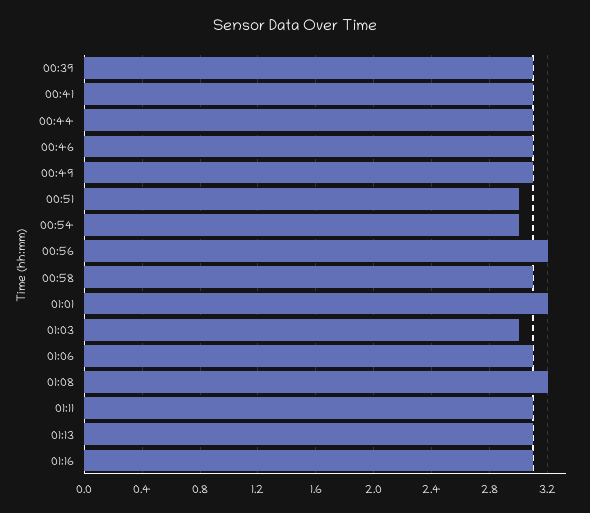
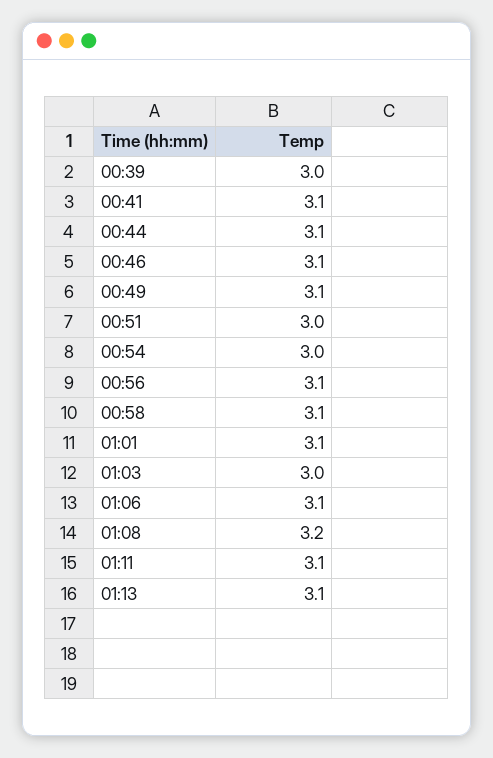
  {
-   "00:39": 3.1,
+   "00:39": 3,
    "00:41": 3.1,
    "00:44": 3.1,
    "00:46": 3.1,
    "00:49": 3.1,
    "00:51": 3,
    "00:54": 3,
-   "00:56": 3.2,
+   "00:56": 3.1,
    "00:58": 3.1,
-   "01:01": 3.2,
+   "01:01": 3.1,
    "01:03": 3,
    "01:06": 3.1,
    "01:08": 3.2,
    "01:11": 3.1,
-   "01:13": 3.1,
+   "01:13": 3.1
-   "01:16": 3.1
  }

